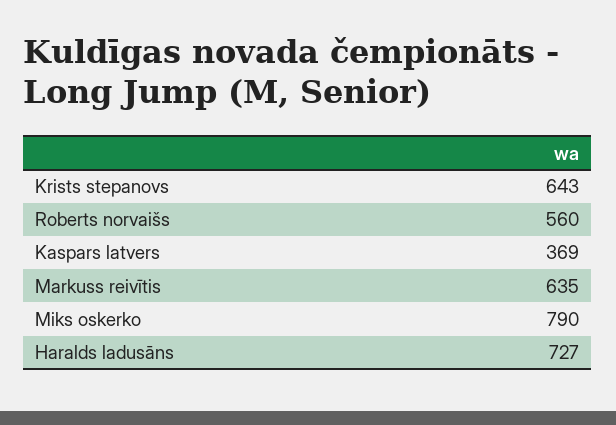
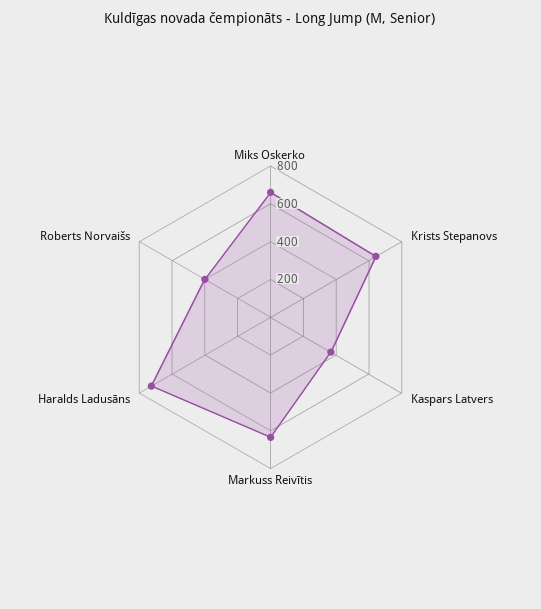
  {
    "Krists stepanovs": 643,
-   "Roberts norvaišs": 560,
+   "Roberts norvaišs": 400,
    "Kaspars latvers": 369,
    "Markuss reivītis": 635,
-   "Miks oskerko": 790,
+   "Miks oskerko": 650,
    "Haralds ladusāns": 727
  }

